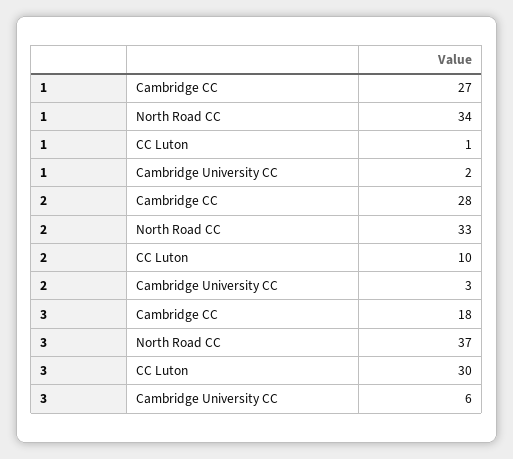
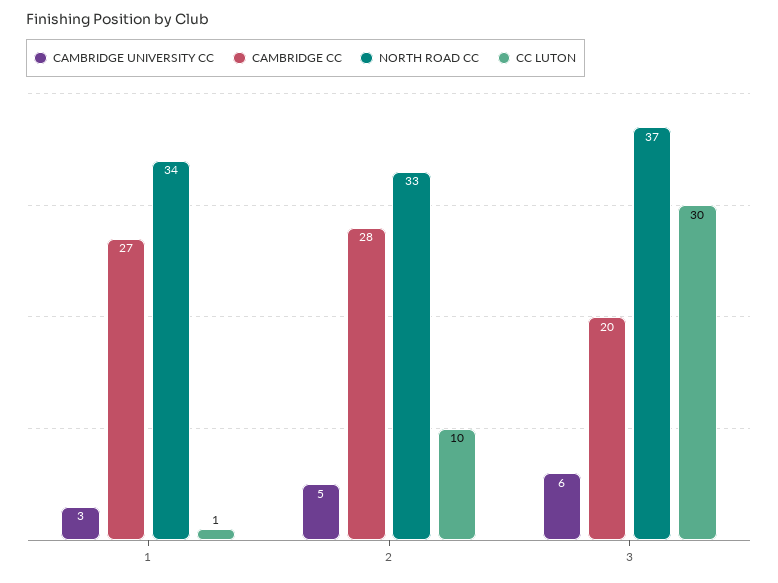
  {
    "Cambridge CC": {
      "1": 27,
      "2": 28,
-     "3": 18
+     "3": 20
    },
    "North Road CC": {
      "1": 34,
      "2": 33,
      "3": 37
    },
    "CC Luton": {
      "1": 1,
      "2": 10,
      "3": 30
    },
    "Cambridge University CC": {
-     "1": 2,
+     "1": 3,
-     "2": 3,
+     "2": 5,
      "3": 6
    }
  }

